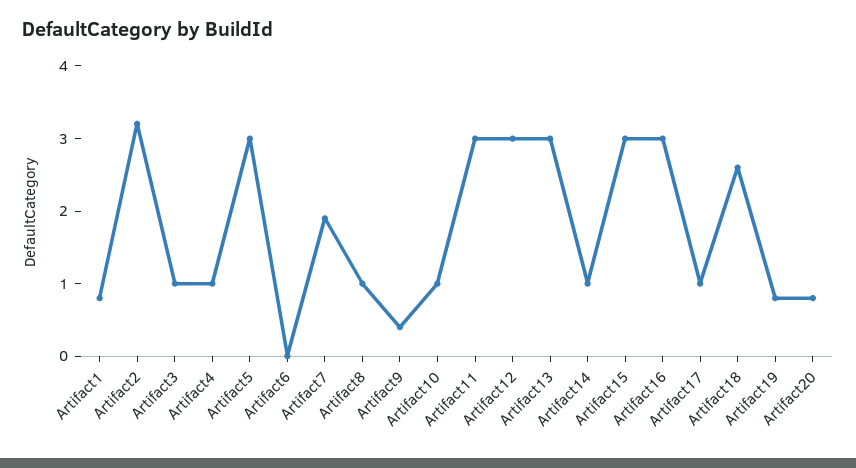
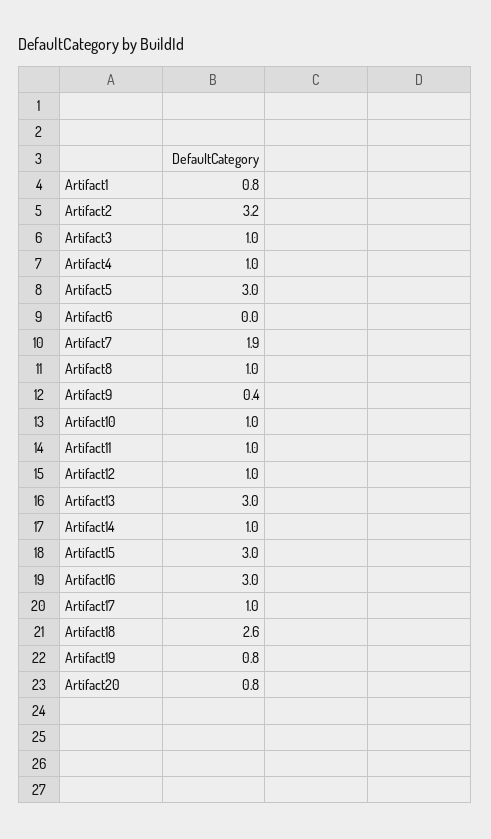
  {
    "Artifact1": 0.8,
    "Artifact2": 3.2,
    "Artifact3": 1,
    "Artifact4": 1,
    "Artifact5": 3,
    "Artifact6": 0,
    "Artifact7": 1.9,
    "Artifact8": 1,
    "Artifact9": 0.4,
    "Artifact10": 1,
-   "Artifact11": 3,
+   "Artifact11": 1,
-   "Artifact12": 3,
+   "Artifact12": 1,
    "Artifact13": 3,
    "Artifact14": 1,
    "Artifact15": 3,
    "Artifact16": 3,
    "Artifact17": 1,
    "Artifact18": 2.6,
    "Artifact19": 0.8,
    "Artifact20": 0.8
  }

